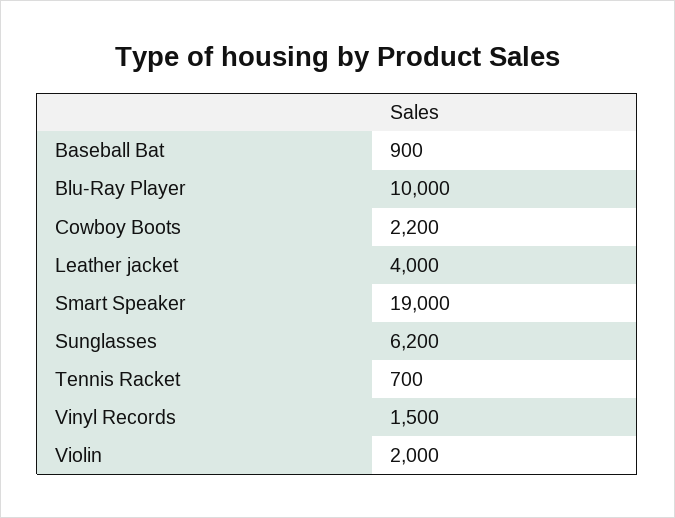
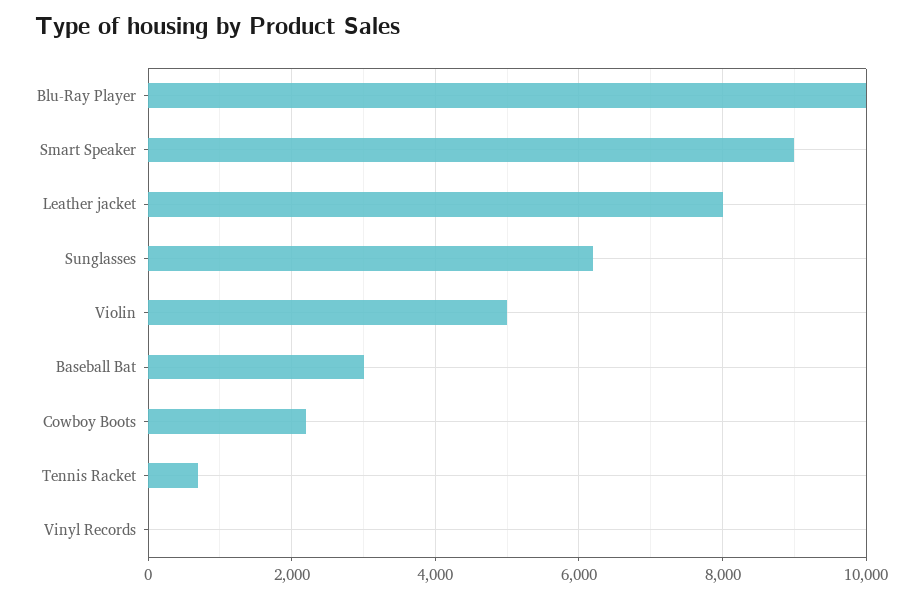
  {
-   "Baseball Bat": 900,
+   "Baseball Bat": 3000,
    "Blu-Ray Player": 10000,
    "Cowboy Boots": 2200,
-   "Leather jacket": 4000,
+   "Leather jacket": 8000,
-   "Smart Speaker": 19000,
+   "Smart Speaker": 9000,
    "Sunglasses": 6200,
    "Tennis Racket": 700,
-   "Vinyl Records": 1500,
+   "Vinyl Records": 0,
-   "Violin": 2000
+   "Violin": 5000
  }

